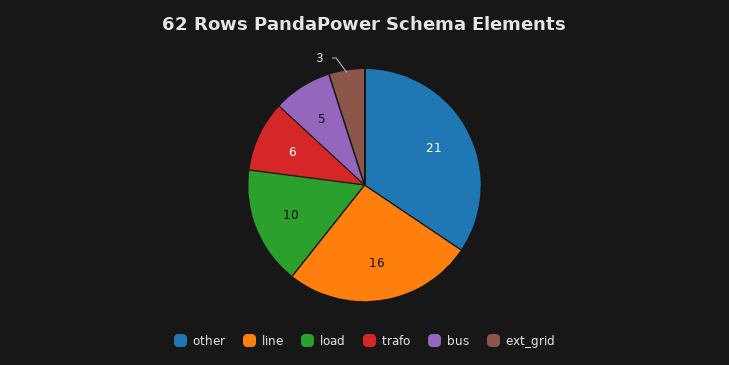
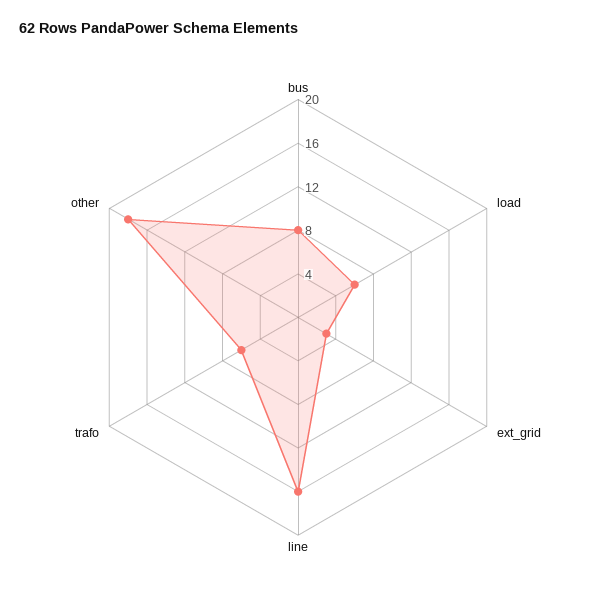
  {
-   "other": 21,
+   "other": 18,
    "line": 16,
-   "load": 10,
+   "load": 6,
    "trafo": 6,
-   "bus": 5,
+   "bus": 8,
    "ext_grid": 3
  }

